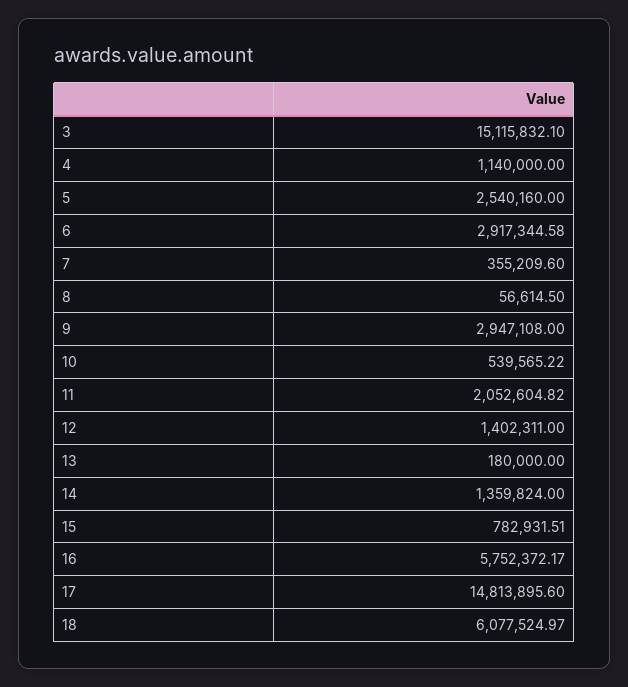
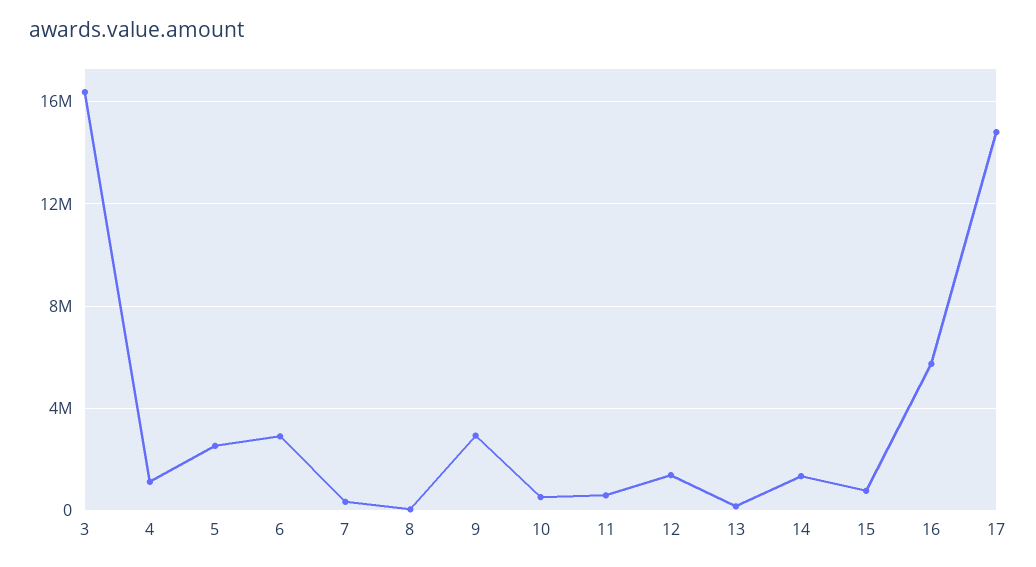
  {
-   "3": 15115832.1,
+   "3": 16500000,
    "4": 1140000,
    "5": 2540160,
    "6": 2917344.58,
    "7": 355209.6,
    "8": 56614.5,
    "9": 2947108,
    "10": 539565.22,
-   "11": 2052604.82,
+   "11": 500000,
    "12": 1402311,
    "13": 180000,
    "14": 1359824,
    "15": 782931.51,
    "16": 5752372.17,
-   "17": 14813895.6,
+   "17": 14813895.6
-   "18": 6077524.97
  }

